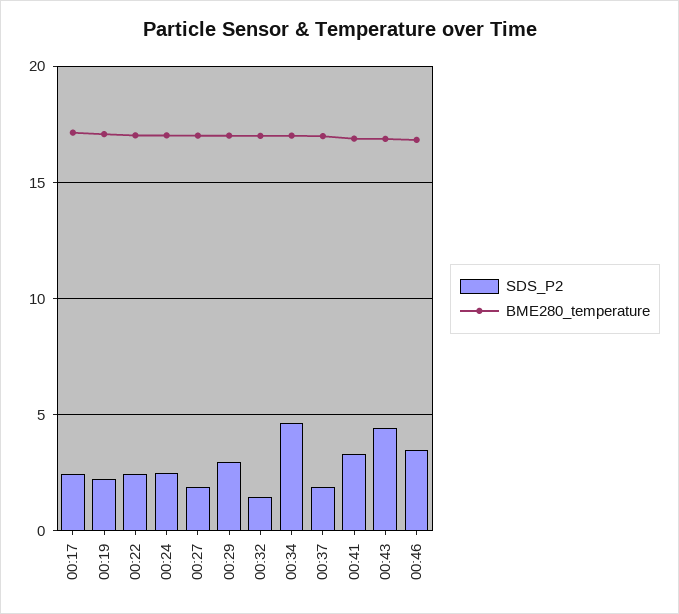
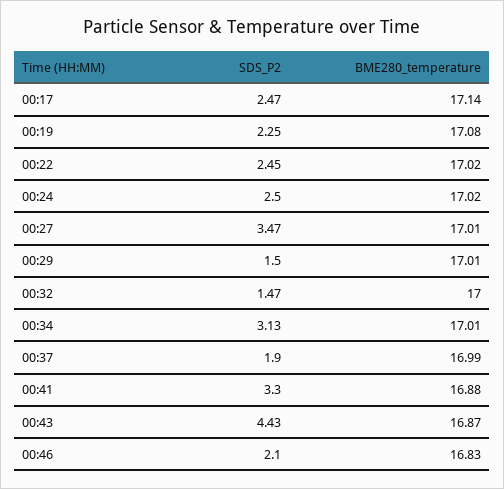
  {
    "SDS_P2": {
      "00:17": 2.47,
      "00:19": 2.25,
      "00:22": 2.45,
      "00:24": 2.5,
-     "00:27": 2,
+     "00:27": 3.47,
-     "00:29": 3,
+     "00:29": 1.5,
      "00:32": 1.47,
-     "00:34": 4.5,
+     "00:34": 3.13,
      "00:37": 1.9,
      "00:41": 3.3,
      "00:43": 4.43,
-     "00:46": 3.5
+     "00:46": 2.1
    },
    "BME280_temperature": {
      "00:17": 17.14,
      "00:19": 17.08,
      "00:22": 17.02,
      "00:24": 17.02,
      "00:27": 17.01,
      "00:29": 17.01,
      "00:32": 17,
      "00:34": 17.01,
      "00:37": 16.99,
      "00:41": 16.88,
      "00:43": 16.87,
      "00:46": 16.83
    }
  }

